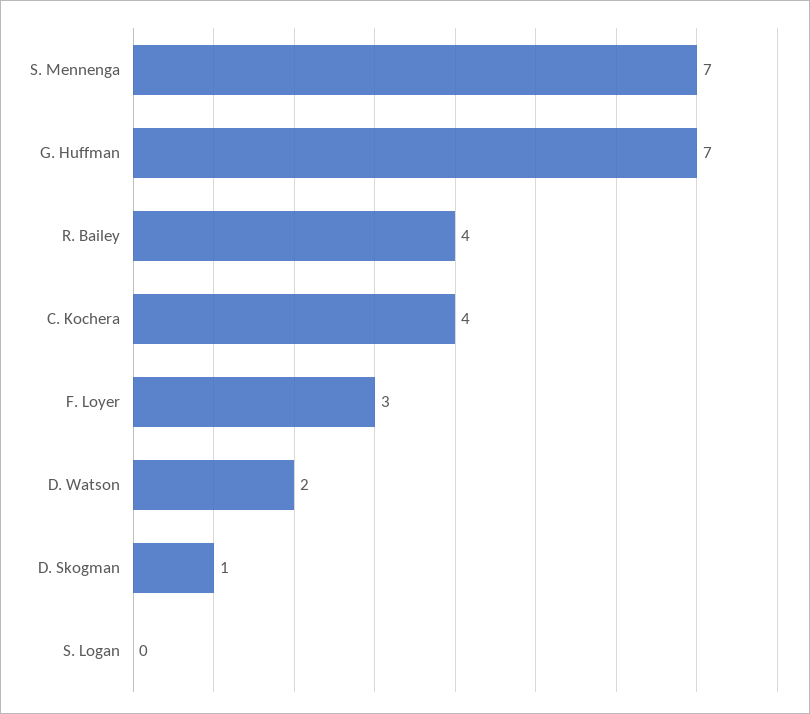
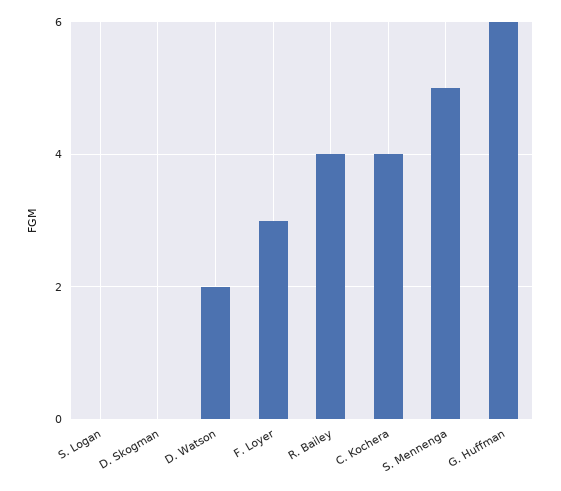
  {
-   "S. Mennenga": 7,
+   "S. Mennenga": 5,
-   "G. Huffman": 7,
+   "G. Huffman": 6,
    "R. Bailey": 4,
    "C. Kochera": 4,
    "F. Loyer": 3,
    "D. Watson": 2,
-   "D. Skogman": 1,
+   "D. Skogman": 0,
    "S. Logan": 0
  }

